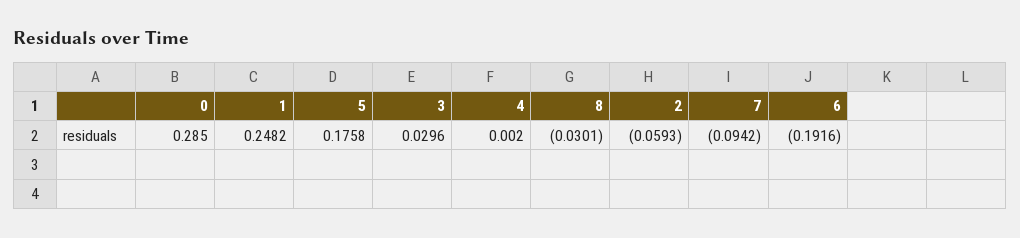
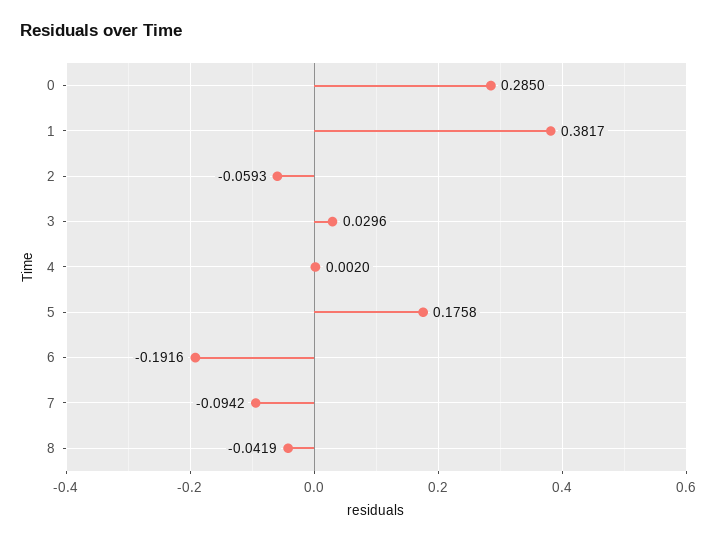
  {
    "0": 0.285,
-   "1": 0.2482,
+   "1": 0.3817,
    "5": 0.1758,
    "3": 0.0296,
    "4": 0.002,
-   "8": -0.0301,
+   "8": -0.0419,
    "2": -0.0593,
    "7": -0.0942,
    "6": -0.1916
  }

